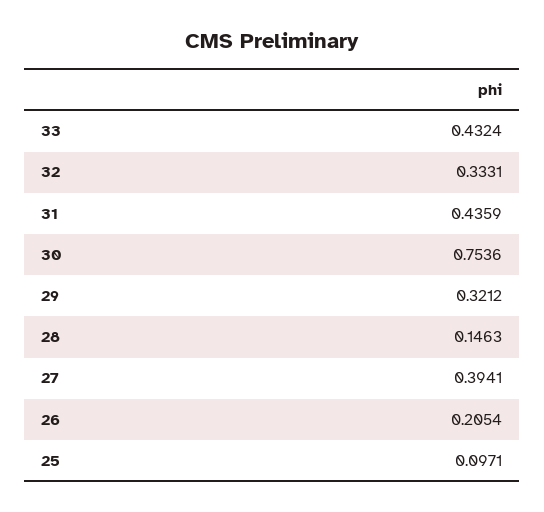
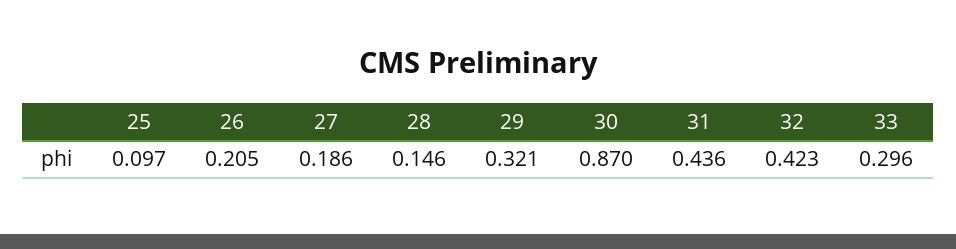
  {
-   "33": 0.4324,
+   "33": 0.296,
-   "32": 0.3331,
+   "32": 0.423,
    "31": 0.4359,
-   "30": 0.7536,
+   "30": 0.87,
    "29": 0.3212,
    "28": 0.1463,
-   "27": 0.3941,
+   "27": 0.186,
    "26": 0.2054,
    "25": 0.0971
  }

